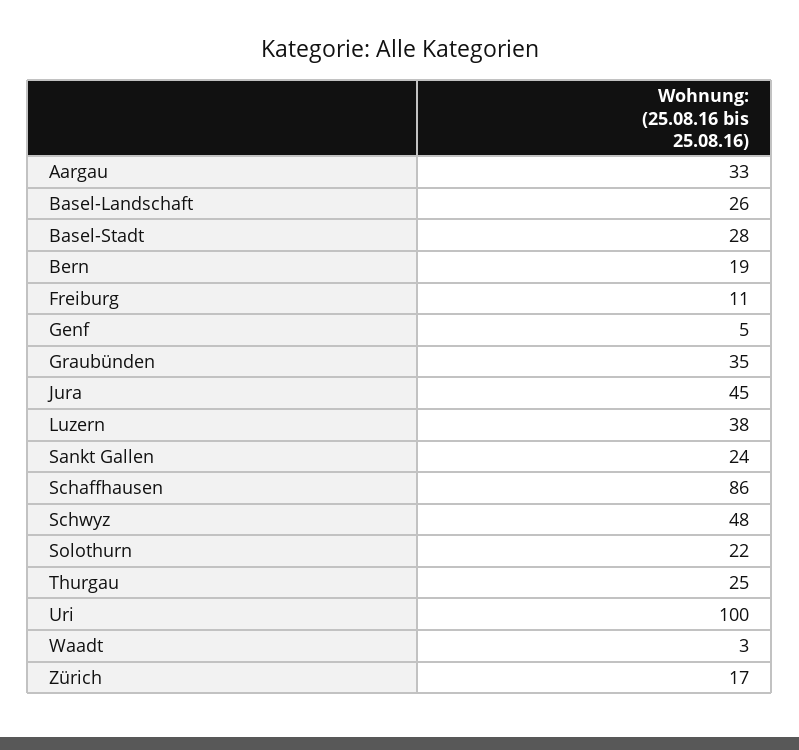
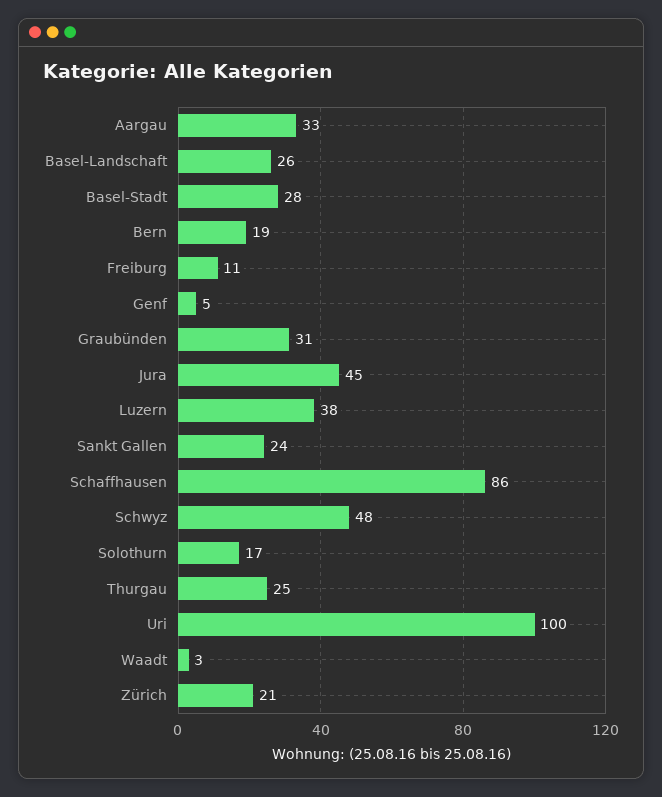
  {
    "Aargau": 33,
    "Basel-Landschaft": 26,
    "Basel-Stadt": 28,
    "Bern": 19,
    "Freiburg": 11,
    "Genf": 5,
-   "Graubünden": 35,
+   "Graubünden": 31,
    "Jura": 45,
    "Luzern": 38,
    "Sankt Gallen": 24,
    "Schaffhausen": 86,
    "Schwyz": 48,
-   "Solothurn": 22,
+   "Solothurn": 17,
    "Thurgau": 25,
    "Uri": 100,
    "Waadt": 3,
-   "Zürich": 17
+   "Zürich": 21
  }

